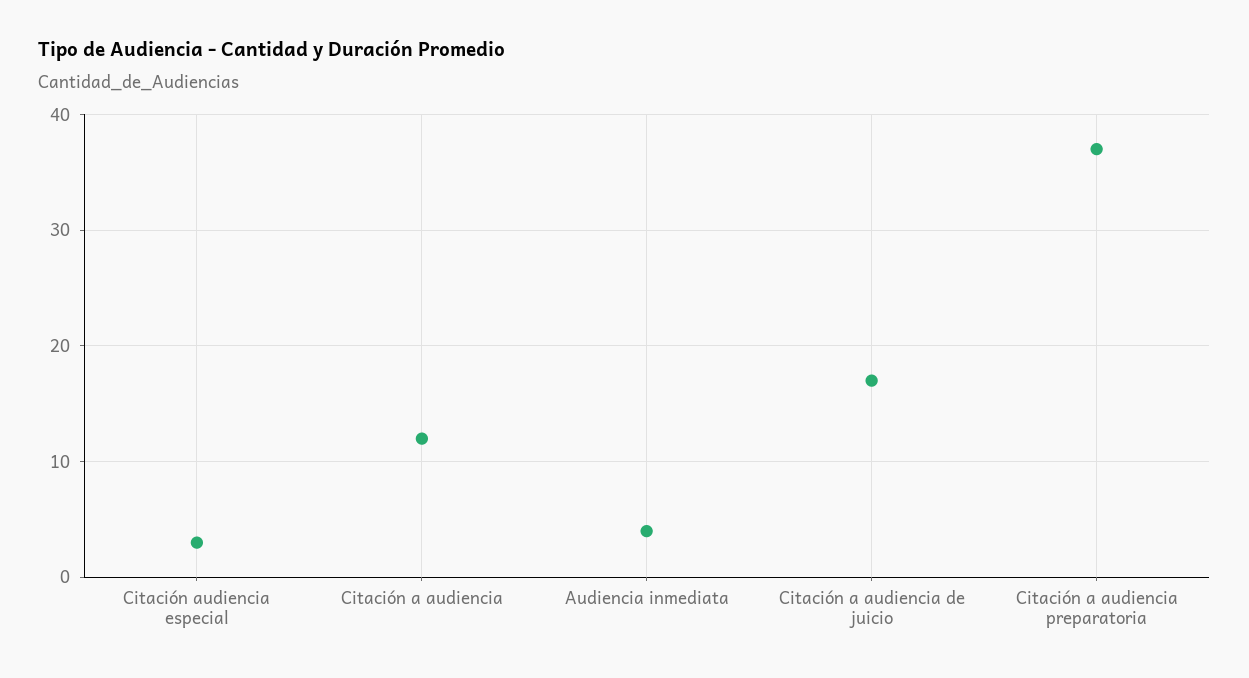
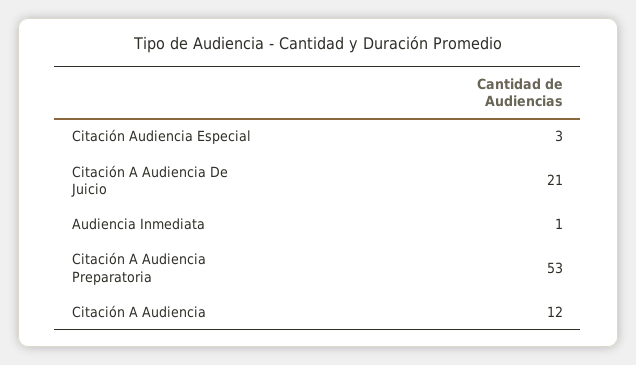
  {
    "Citación audiencia especial": 3,
    "Citación a audiencia": 12,
-   "Audiencia inmediata": 4,
+   "Audiencia inmediata": 1,
-   "Citación a audiencia de juicio": 17,
+   "Citación a audiencia de juicio": 21,
-   "Citación a audiencia preparatoria": 37
+   "Citación a audiencia preparatoria": 53
  }

